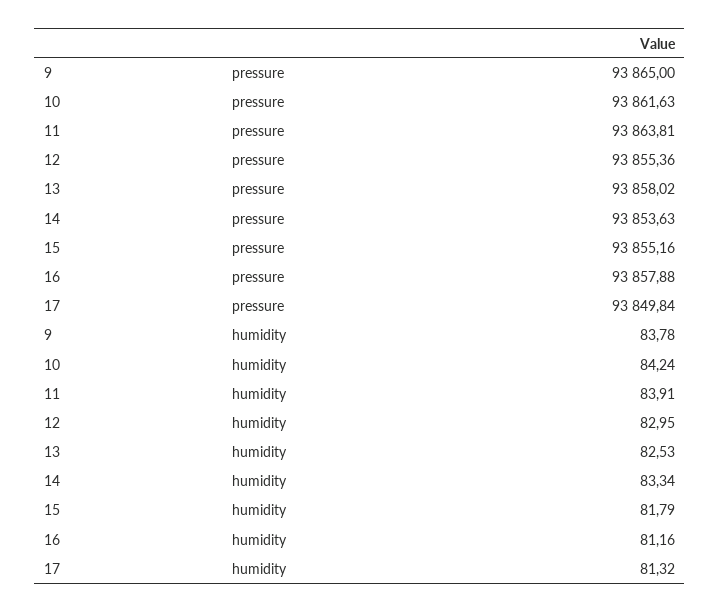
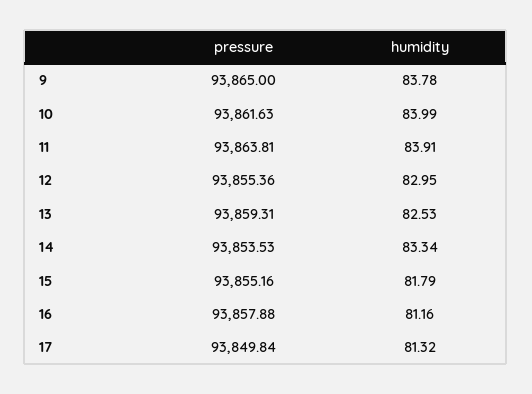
  {
    "9": {
      "pressure": 93865,
      "humidity": 83.78
    },
    "10": {
      "pressure": 93861.63,
-     "humidity": 84.24
+     "humidity": 83.99
    },
    "11": {
      "pressure": 93863.81,
      "humidity": 83.91
    },
    "12": {
      "pressure": 93855.36,
      "humidity": 82.95
    },
    "13": {
-     "pressure": 93858.02,
+     "pressure": 93859.31,
      "humidity": 82.53
    },
    "14": {
-     "pressure": 93853.63,
+     "pressure": 93853.53,
      "humidity": 83.34
    },
    "15": {
      "pressure": 93855.16,
      "humidity": 81.79
    },
    "16": {
      "pressure": 93857.88,
      "humidity": 81.16
    },
    "17": {
      "pressure": 93849.84,
      "humidity": 81.32
    }
  }

